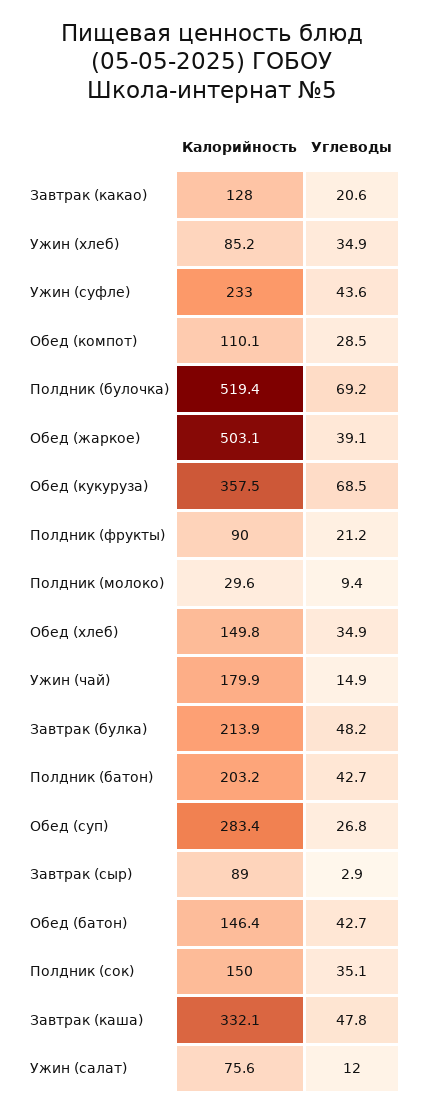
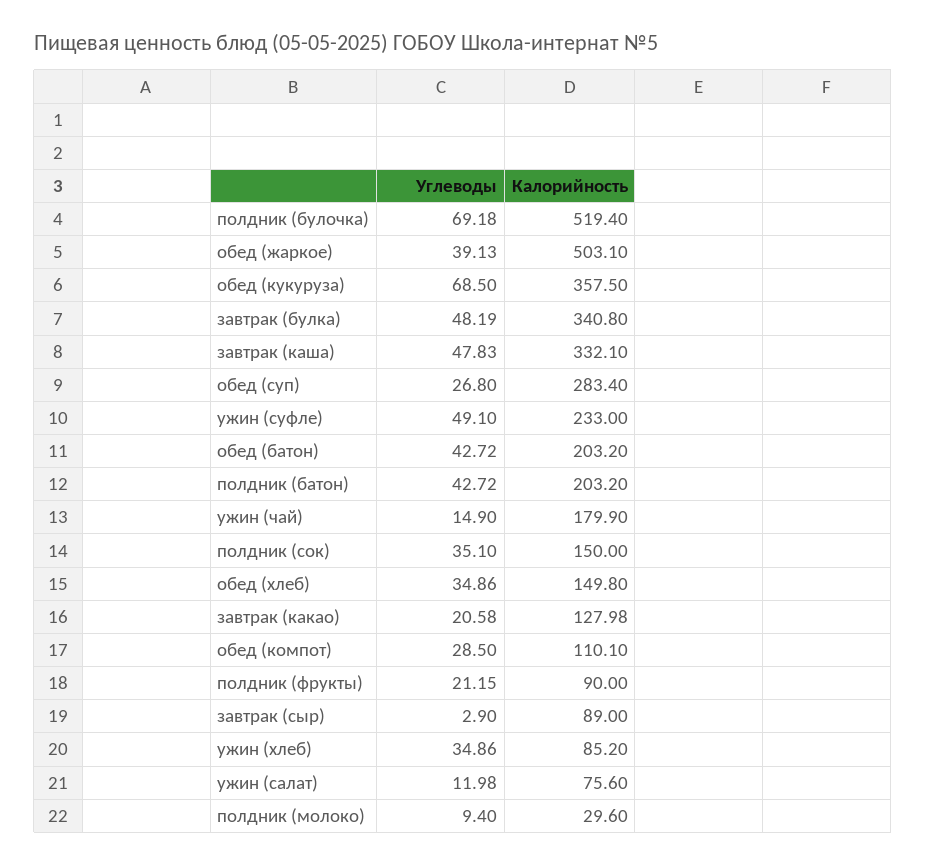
  {
    "Калорийность": {
      "Завтрак (какао)": 127.98,
      "Ужин (хлеб)": 85.2,
      "Ужин (суфле)": 233,
      "Обед (компот)": 110.1,
      "Полдник (булочка)": 519.4,
      "Обед (жаркое)": 503.1,
      "Обед (кукуруза)": 357.5,
      "Полдник (фрукты)": 90,
      "Полдник (молоко)": 29.6,
      "Обед (хлеб)": 149.8,
      "Ужин (чай)": 179.9,
-     "Завтрак (булка)": 213.9,
+     "Завтрак (булка)": 340.8,
      "Полдник (батон)": 203.2,
      "Обед (суп)": 283.4,
      "Завтрак (сыр)": 89,
-     "Обед (батон)": 146.4,
+     "Обед (батон)": 203.2,
      "Полдник (сок)": 150,
      "Завтрак (каша)": 332.1,
      "Ужин (салат)": 75.6
    },
    "Углеводы": {
      "Завтрак (какао)": 20.58,
      "Ужин (хлеб)": 34.86,
-     "Ужин (суфле)": 43.6,
+     "Ужин (суфле)": 49.1,
      "Обед (компот)": 28.5,
      "Полдник (булочка)": 69.18,
      "Обед (жаркое)": 39.13,
      "Обед (кукуруза)": 68.5,
      "Полдник (фрукты)": 21.15,
      "Полдник (молоко)": 9.4,
      "Обед (хлеб)": 34.86,
      "Ужин (чай)": 14.9,
      "Завтрак (булка)": 48.19,
      "Полдник (батон)": 42.72,
      "Обед (суп)": 26.8,
      "Завтрак (сыр)": 2.9,
      "Обед (батон)": 42.72,
      "Полдник (сок)": 35.1,
      "Завтрак (каша)": 47.83,
      "Ужин (салат)": 11.98
    }
  }

